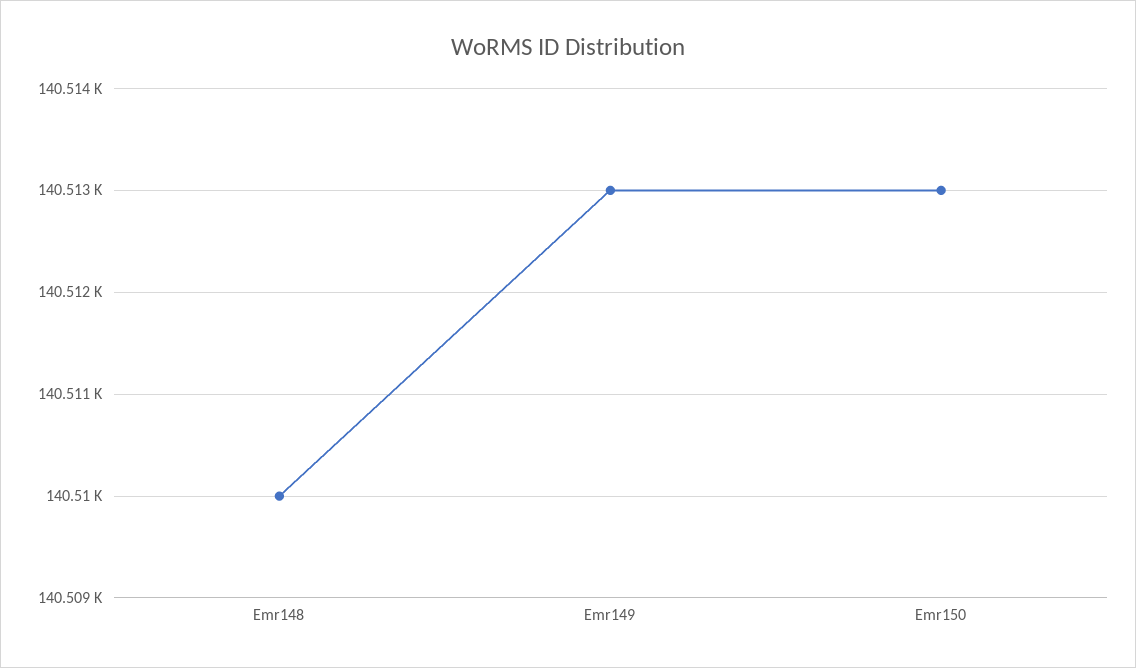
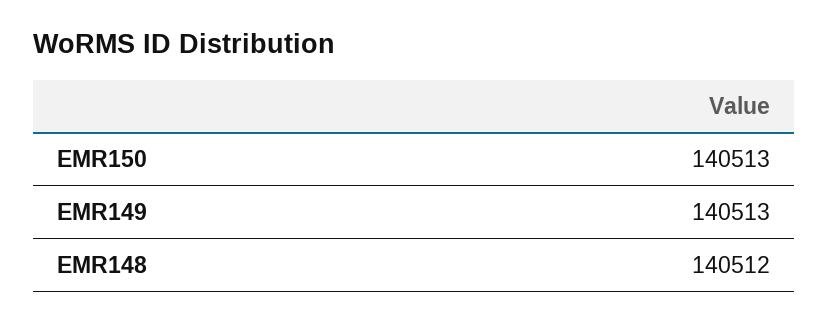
  {
-   "Emr148": 140510,
+   "Emr148": 140512,
    "Emr149": 140513,
    "Emr150": 140513
  }

